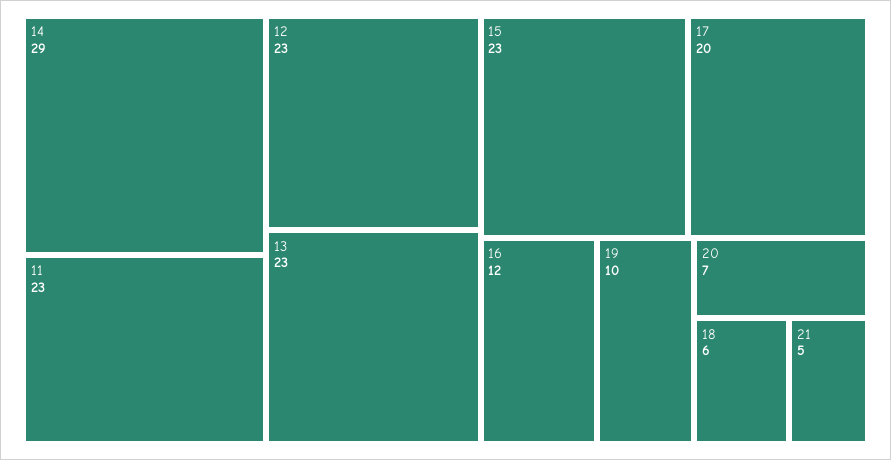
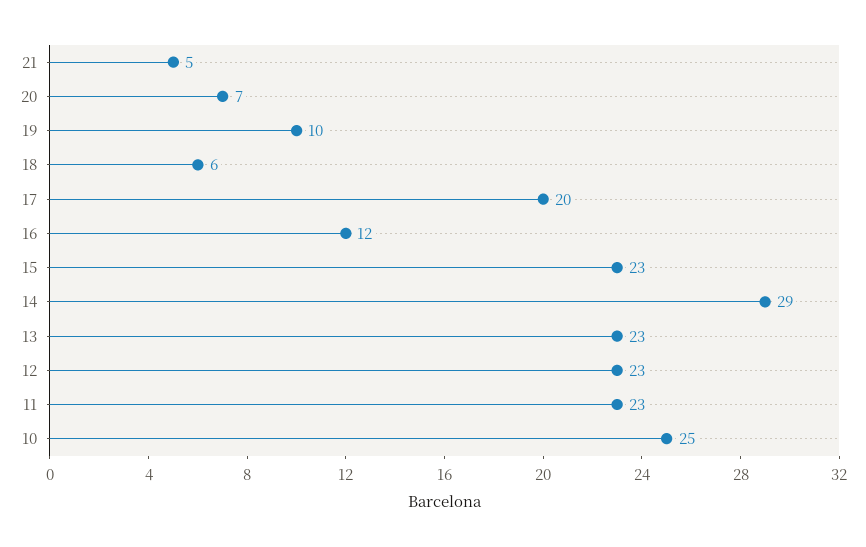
  {
    "14": 29,
    "11": 23,
    "12": 23,
    "13": 23,
    "15": 23,
    "17": 20,
    "16": 12,
    "19": 10,
    "20": 7,
    "18": 6,
-   "21": 5
+   "21": 5,
+   "10": 25
  }

